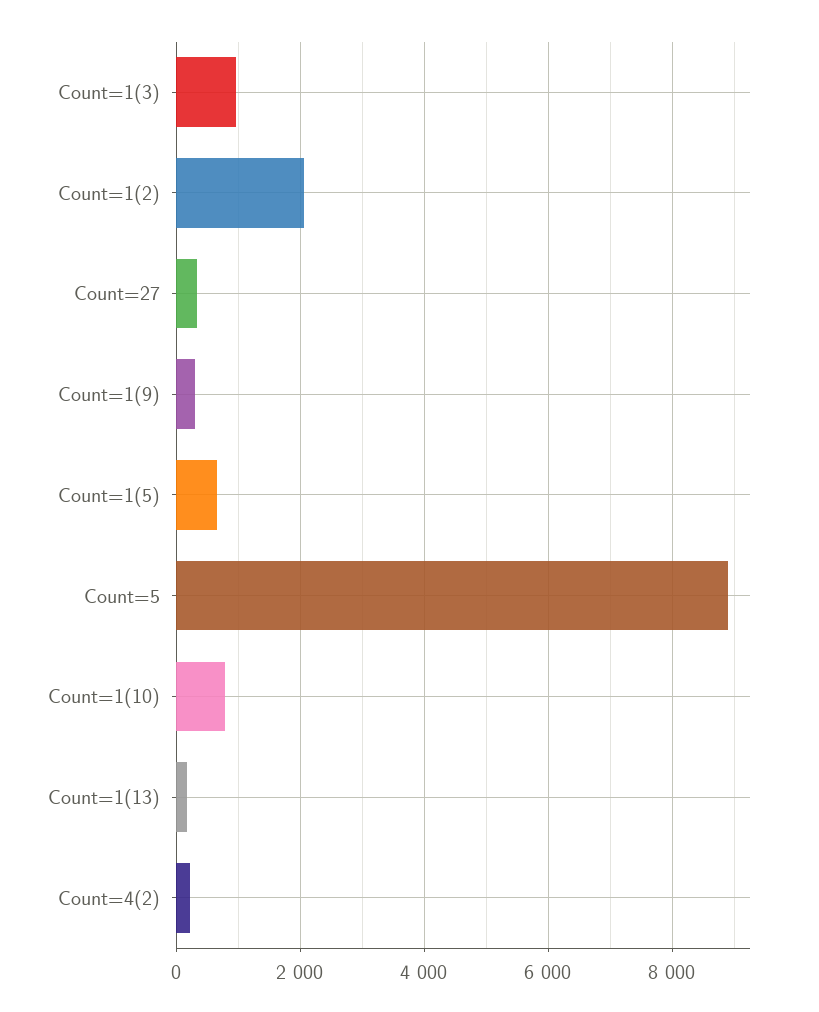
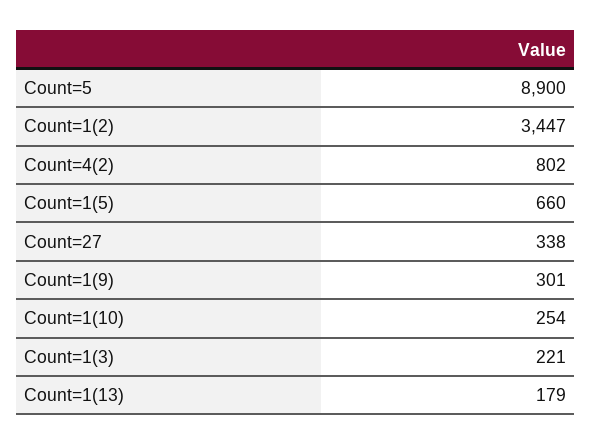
  {
-   "Count=1(3)": 1000,
+   "Count=1(3)": 221,
-   "Count=1(2)": 2000,
+   "Count=1(2)": 3447,
    "Count=27": 338,
    "Count=1(9)": 301,
    "Count=1(5)": 660,
    "Count=5": 8900,
-   "Count=1(10)": 800,
+   "Count=1(10)": 254,
    "Count=1(13)": 179,
-   "Count=4(2)": 200
+   "Count=4(2)": 802
  }

